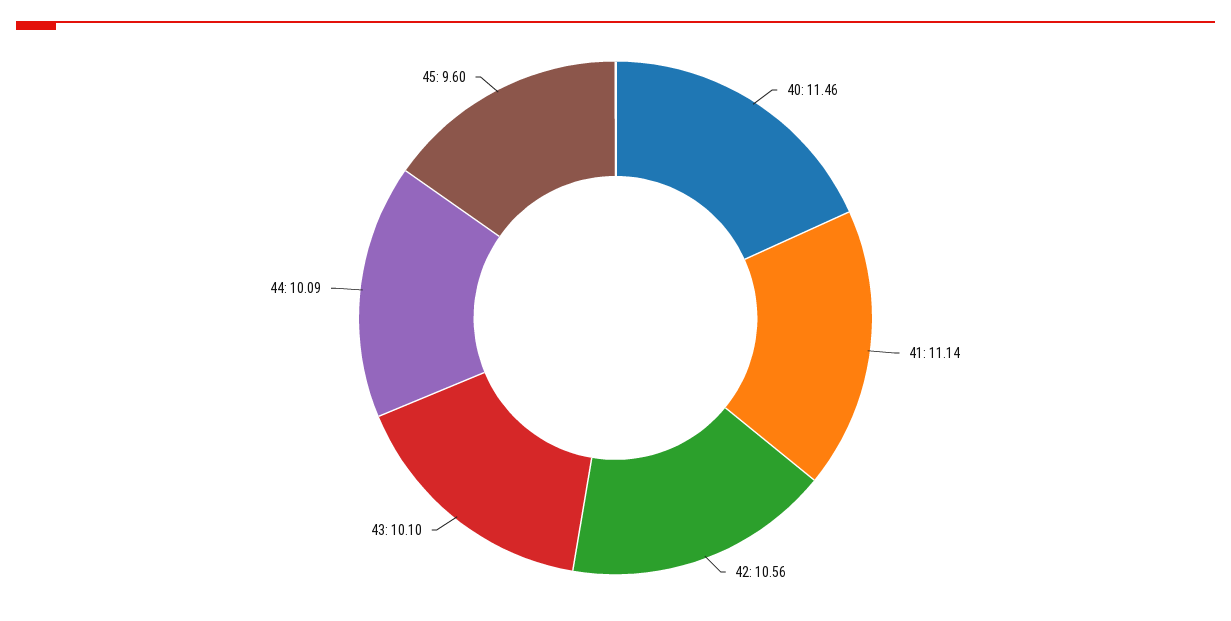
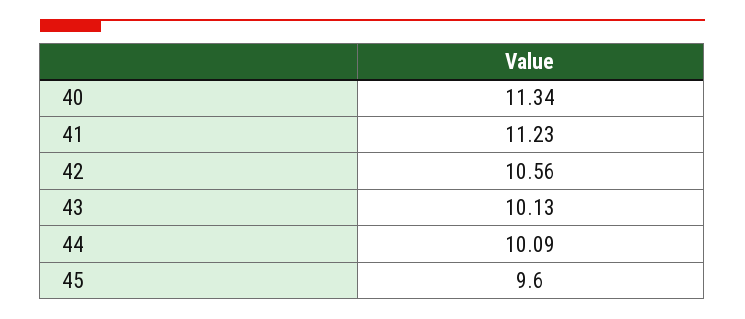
  {
-   "40": 11.46,
+   "40": 11.34,
-   "41": 11.14,
+   "41": 11.23,
    "42": 10.56,
-   "43": 10.1,
+   "43": 10.13,
    "44": 10.09,
    "45": 9.6
  }

